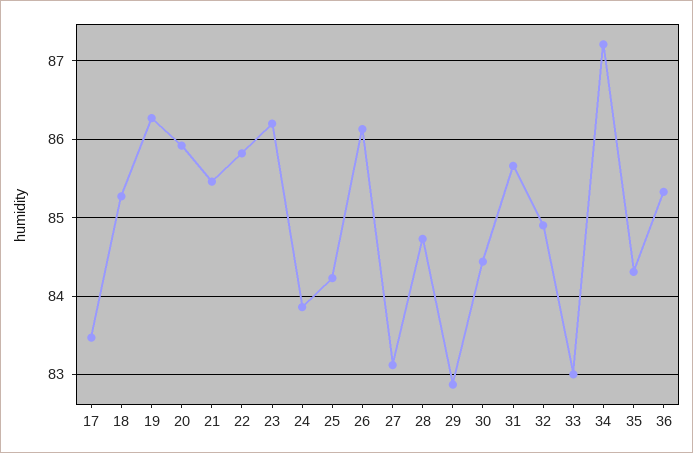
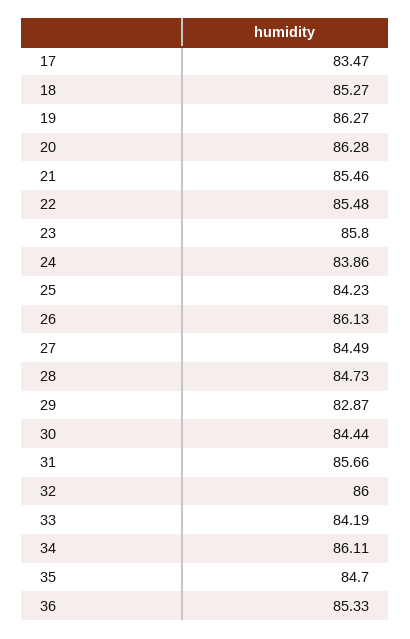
  {
    "17": 83.47,
    "18": 85.27,
    "19": 86.27,
-   "20": 85.9,
+   "20": 86.28,
    "21": 85.46,
-   "22": 85.8,
+   "22": 85.48,
-   "23": 86.2,
+   "23": 85.8,
    "24": 83.86,
    "25": 84.23,
    "26": 86.13,
-   "27": 83.1,
+   "27": 84.49,
    "28": 84.73,
    "29": 82.87,
    "30": 84.44,
    "31": 85.66,
-   "32": 84.9,
+   "32": 86,
-   "33": 83,
+   "33": 84.19,
-   "34": 87.2,
+   "34": 86.11,
-   "35": 84.3,
+   "35": 84.7,
    "36": 85.33
  }

